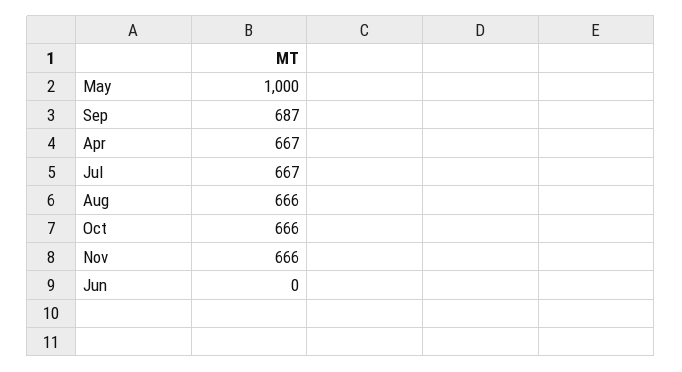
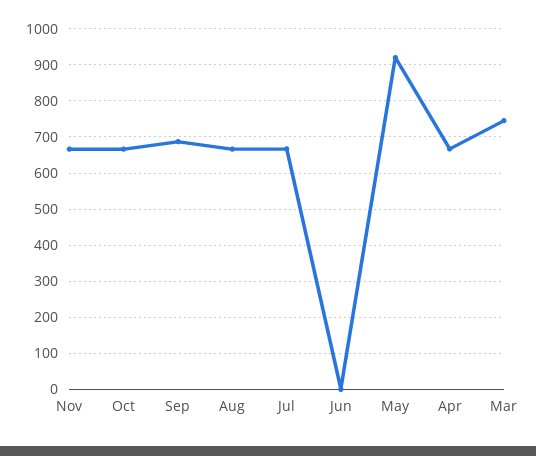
  {
-   "May": 1000,
+   "May": 920,
    "Sep": 687,
    "Apr": 667,
    "Jul": 667,
    "Aug": 666,
    "Oct": 666,
    "Nov": 666,
-   "Jun": 0
+   "Jun": 0,
+   "Mar": 740
  }

